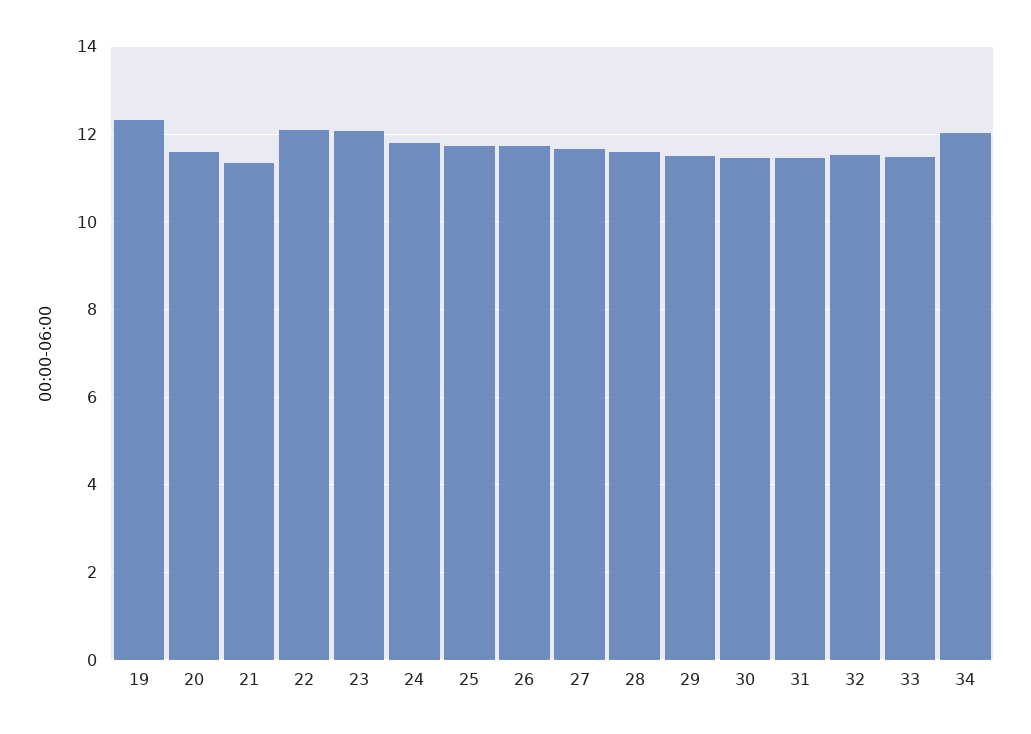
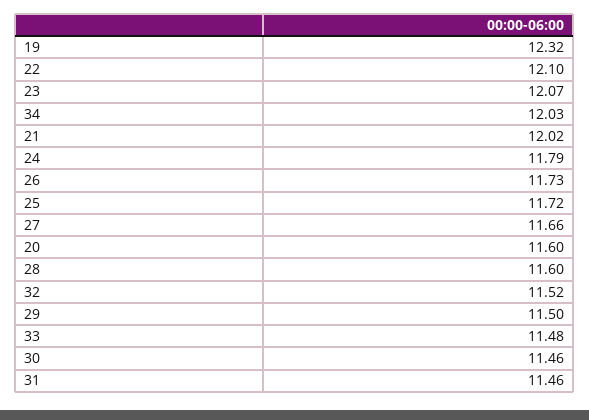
  {
    "19": 12.32,
    "20": 11.6,
-   "21": 11.4,
+   "21": 12.02,
    "22": 12.1,
    "23": 12.07,
    "24": 11.79,
    "25": 11.72,
    "26": 11.73,
    "27": 11.66,
    "28": 11.6,
    "29": 11.5,
    "30": 11.46,
    "31": 11.46,
    "32": 11.52,
    "33": 11.48,
    "34": 12.03
  }

